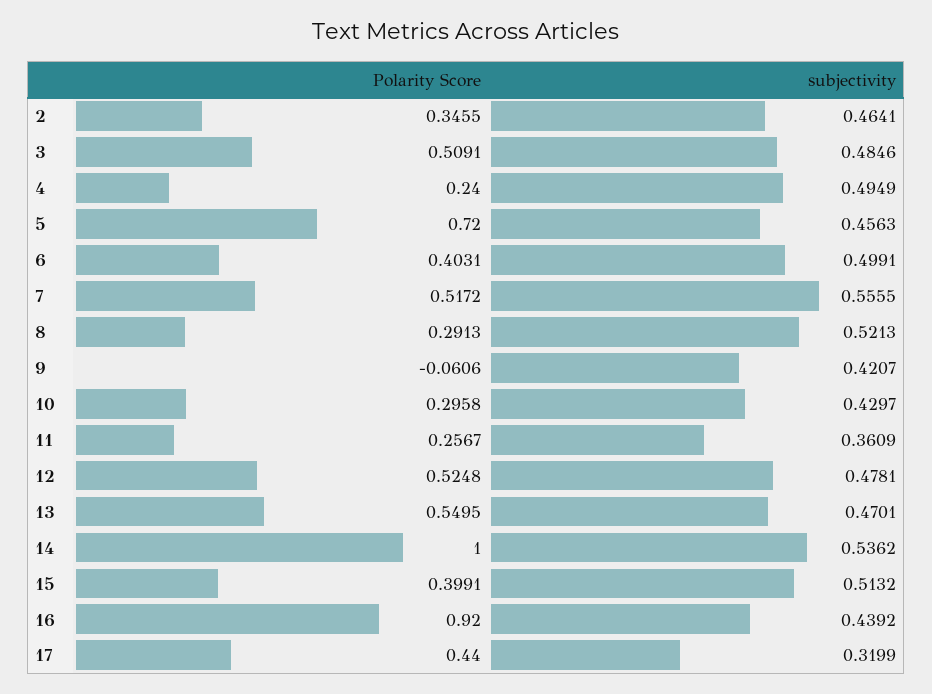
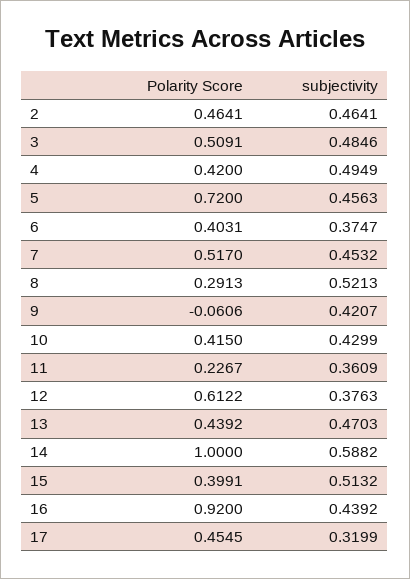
  {
    "Polarity Score": {
-     "2": 0.3455,
+     "2": 0.4641,
      "3": 0.5091,
-     "4": 0.24,
+     "4": 0.42,
      "5": 0.72,
      "6": 0.4031,
-     "7": 0.5172,
+     "7": 0.517,
      "8": 0.2913,
      "9": -0.0606,
-     "10": 0.2958,
+     "10": 0.415,
-     "11": 0.2567,
+     "11": 0.2267,
-     "12": 0.5248,
+     "12": 0.6122,
-     "13": 0.5495,
+     "13": 0.4392,
      "14": 1,
      "15": 0.3991,
      "16": 0.92,
-     "17": 0.44
+     "17": 0.4545
    },
    "subjectivity": {
      "2": 0.4641,
      "3": 0.4846,
      "4": 0.4949,
      "5": 0.4563,
-     "6": 0.4991,
+     "6": 0.3747,
-     "7": 0.5555,
+     "7": 0.4532,
      "8": 0.5213,
      "9": 0.4207,
-     "10": 0.4297,
+     "10": 0.4299,
      "11": 0.3609,
-     "12": 0.4781,
+     "12": 0.3763,
-     "13": 0.4701,
+     "13": 0.4703,
-     "14": 0.5362,
+     "14": 0.5882,
      "15": 0.5132,
      "16": 0.4392,
      "17": 0.3199
    }
  }

